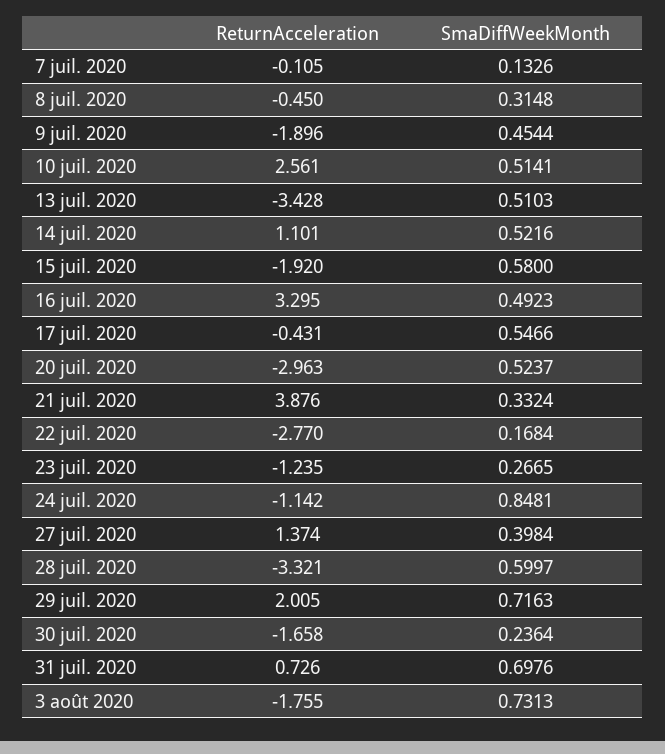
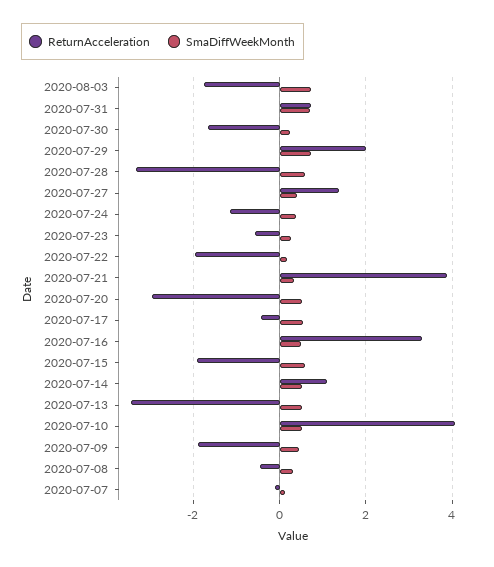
  {
    "ReturnAcceleration": {
      "7 juil. 2020": -0.105,
      "8 juil. 2020": -0.45,
      "9 juil. 2020": -1.896,
-     "10 juil. 2020": 2.561,
+     "10 juil. 2020": 4,
      "13 juil. 2020": -3.428,
      "14 juil. 2020": 1.101,
      "15 juil. 2020": -1.92,
      "16 juil. 2020": 3.295,
      "17 juil. 2020": -0.431,
      "20 juil. 2020": -2.963,
      "21 juil. 2020": 3.876,
-     "22 juil. 2020": -2.77,
+     "22 juil. 2020": -2,
-     "23 juil. 2020": -1.235,
+     "23 juil. 2020": -0.6,
      "24 juil. 2020": -1.142,
      "27 juil. 2020": 1.374,
      "28 juil. 2020": -3.321,
      "29 juil. 2020": 2.005,
      "30 juil. 2020": -1.658,
      "31 juil. 2020": 0.726,
      "3 août 2020": -1.755
    },
    "SmaDiffWeekMonth": {
      "7 juil. 2020": 0.1326,
      "8 juil. 2020": 0.3148,
      "9 juil. 2020": 0.4544,
      "10 juil. 2020": 0.5141,
      "13 juil. 2020": 0.5103,
      "14 juil. 2020": 0.5216,
      "15 juil. 2020": 0.58,
      "16 juil. 2020": 0.4923,
      "17 juil. 2020": 0.5466,
      "20 juil. 2020": 0.5237,
      "21 juil. 2020": 0.3324,
      "22 juil. 2020": 0.1684,
      "23 juil. 2020": 0.2665,
-     "24 juil. 2020": 0.8481,
+     "24 juil. 2020": 0.4,
      "27 juil. 2020": 0.3984,
      "28 juil. 2020": 0.5997,
      "29 juil. 2020": 0.7163,
      "30 juil. 2020": 0.2364,
      "31 juil. 2020": 0.6976,
      "3 août 2020": 0.7313
    }
  }

